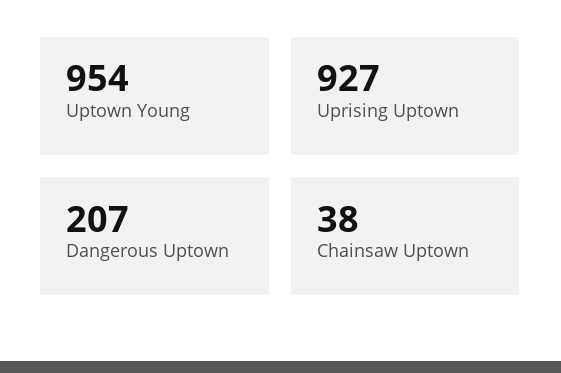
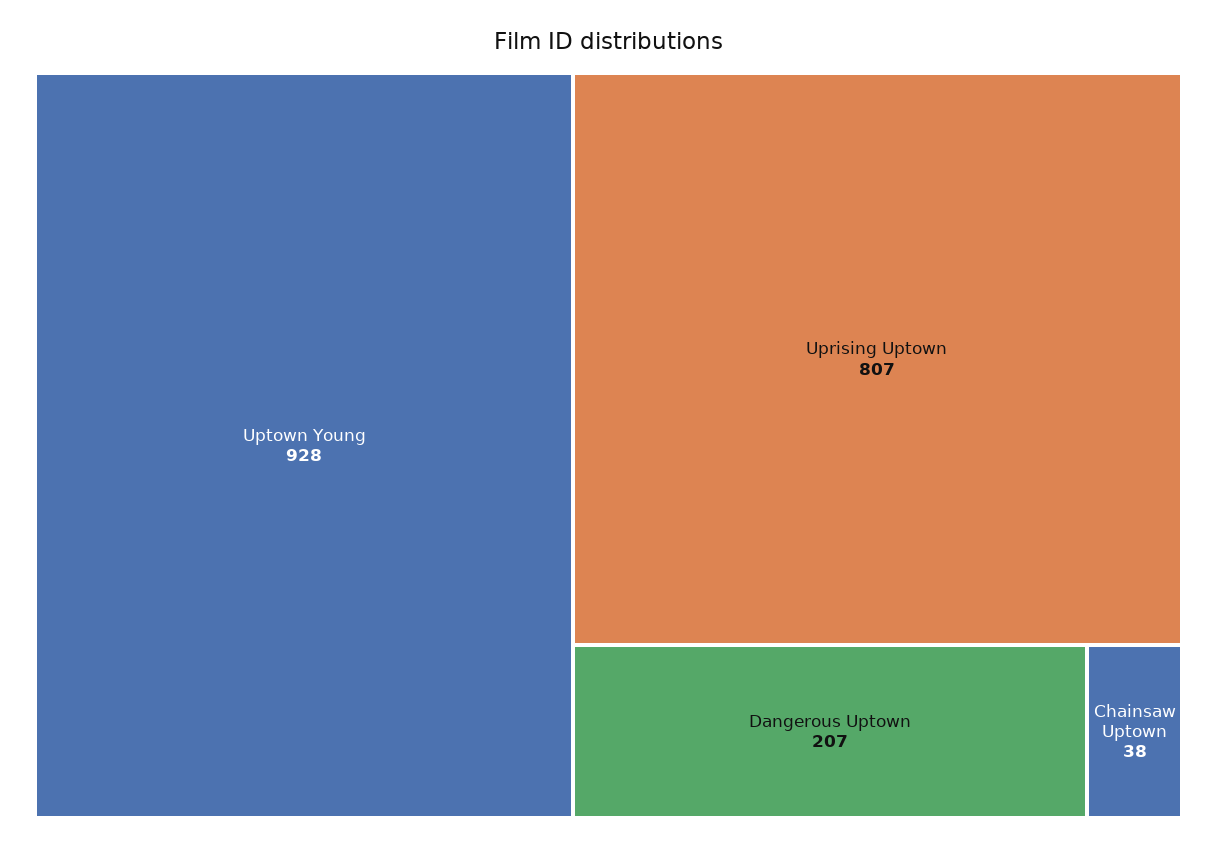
  {
-   "Uptown Young": 954,
+   "Uptown Young": 928,
-   "Uprising Uptown": 927,
+   "Uprising Uptown": 807,
    "Dangerous Uptown": 207,
    "Chainsaw Uptown": 38
  }

